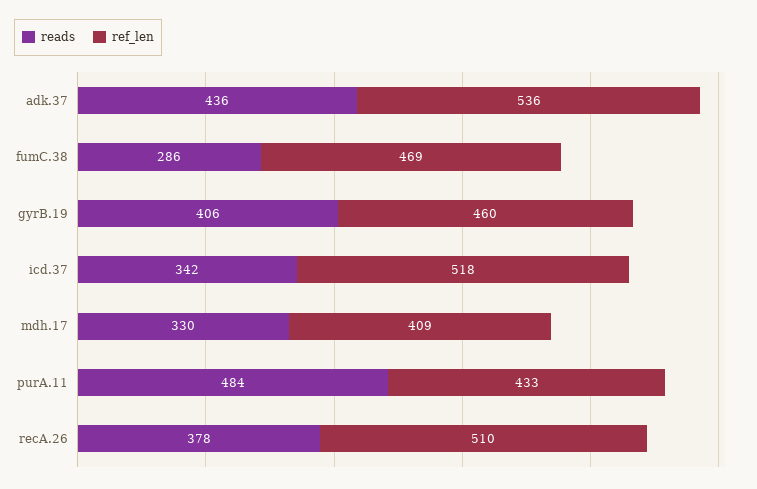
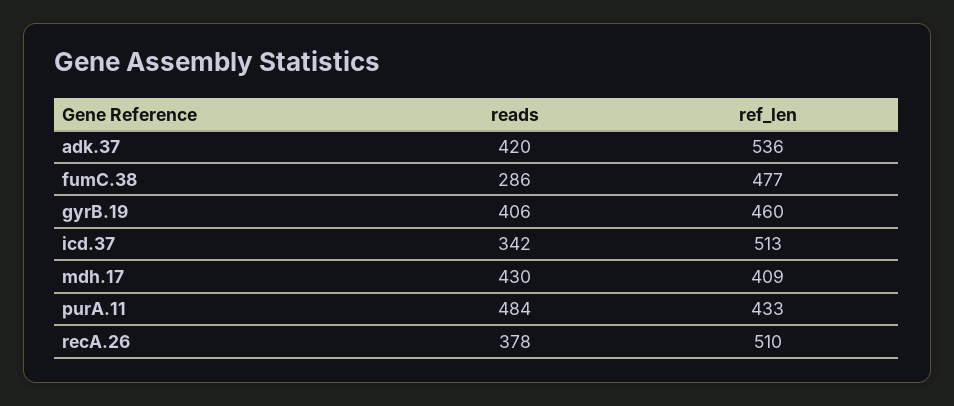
  {
    "reads": {
-     "adk.37": 436,
+     "adk.37": 420,
      "fumC.38": 286,
      "gyrB.19": 406,
      "icd.37": 342,
-     "mdh.17": 330,
+     "mdh.17": 430,
      "purA.11": 484,
      "recA.26": 378
    },
    "ref_len": {
      "adk.37": 536,
-     "fumC.38": 469,
+     "fumC.38": 477,
      "gyrB.19": 460,
-     "icd.37": 518,
+     "icd.37": 513,
      "mdh.17": 409,
      "purA.11": 433,
      "recA.26": 510
    }
  }

